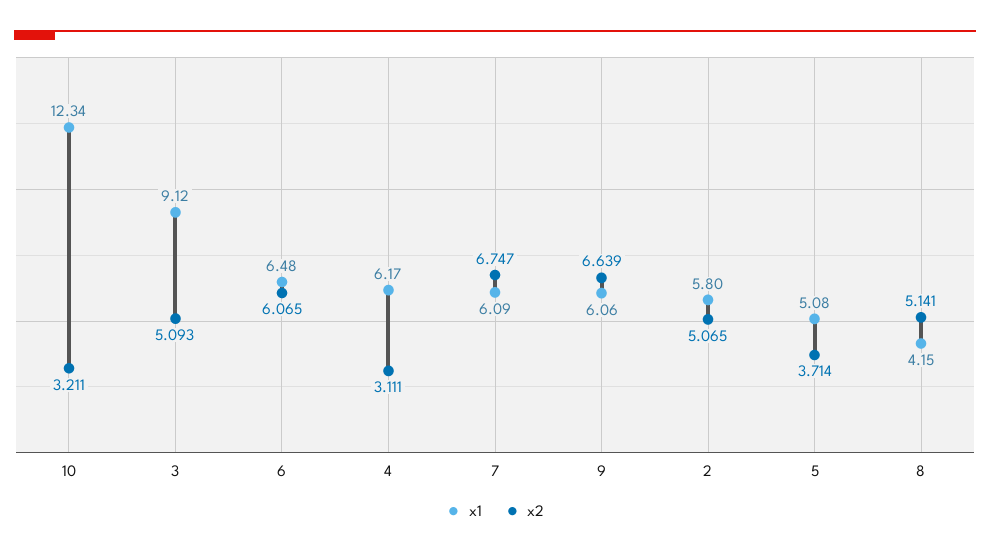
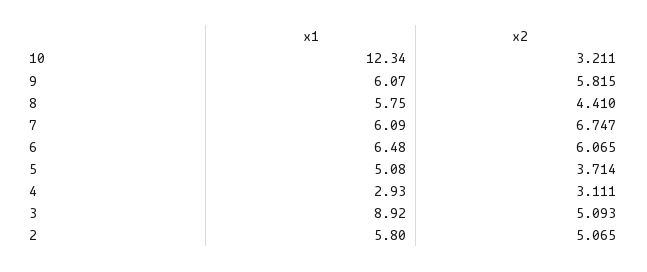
  {
    "x1": {
      "10": 12.34,
-     "3": 9.12,
+     "3": 8.92,
      "6": 6.48,
-     "4": 6.17,
+     "4": 2.93,
      "7": 6.09,
-     "9": 6.06,
+     "9": 6.07,
      "2": 5.8,
      "5": 5.08,
-     "8": 4.15
+     "8": 5.75
    },
    "x2": {
      "10": 3.211,
      "3": 5.093,
      "6": 6.065,
      "4": 3.111,
      "7": 6.747,
-     "9": 6.639,
+     "9": 5.815,
      "2": 5.065,
      "5": 3.714,
-     "8": 5.141
+     "8": 4.41
    }
  }

